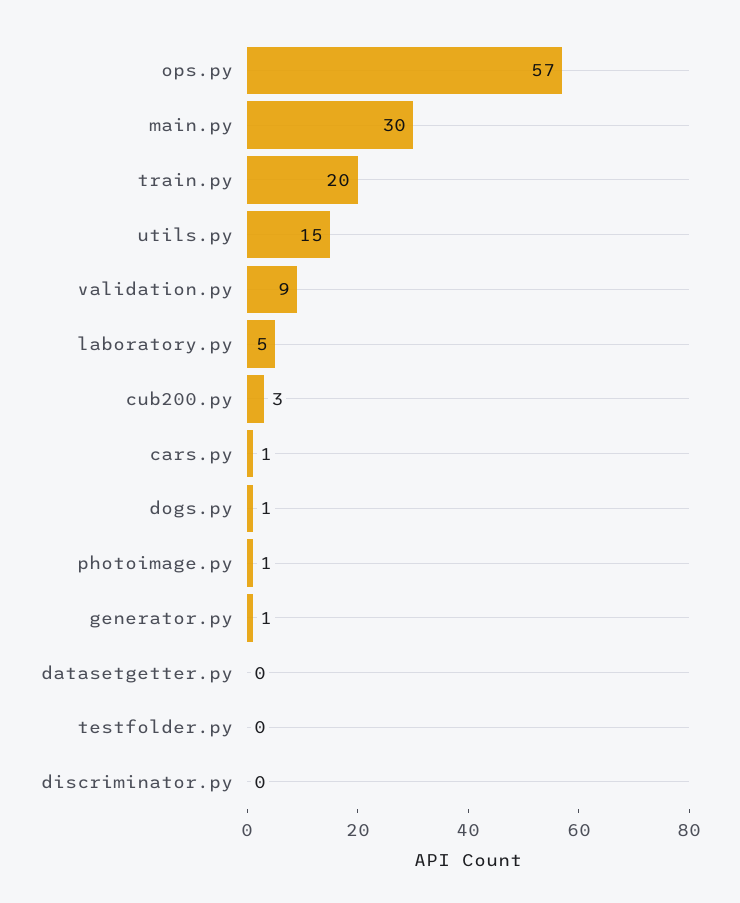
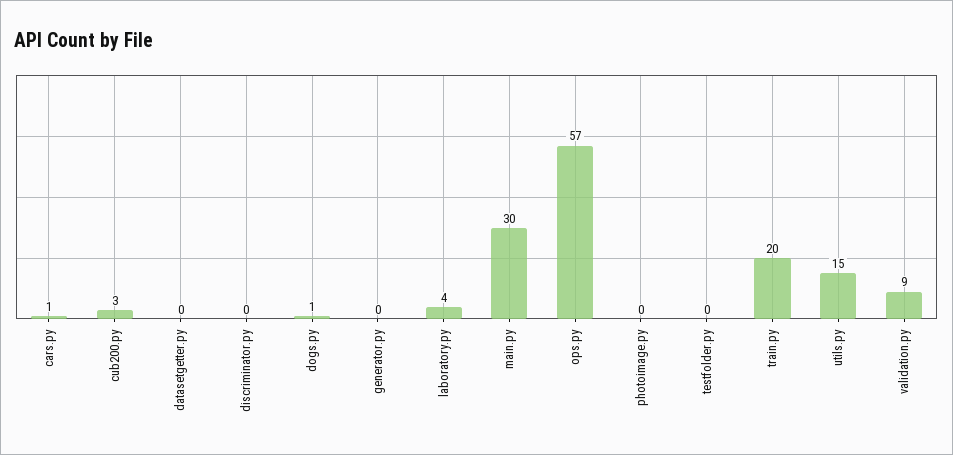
  {
    "ops.py": 57,
    "main.py": 30,
    "train.py": 20,
    "utils.py": 15,
    "validation.py": 9,
-   "laboratory.py": 5,
+   "laboratory.py": 4,
    "cub200.py": 3,
    "cars.py": 1,
    "dogs.py": 1,
-   "photoimage.py": 1,
+   "photoimage.py": 0,
-   "generator.py": 1,
+   "generator.py": 0,
    "datasetgetter.py": 0,
    "testfolder.py": 0,
    "discriminator.py": 0
  }

